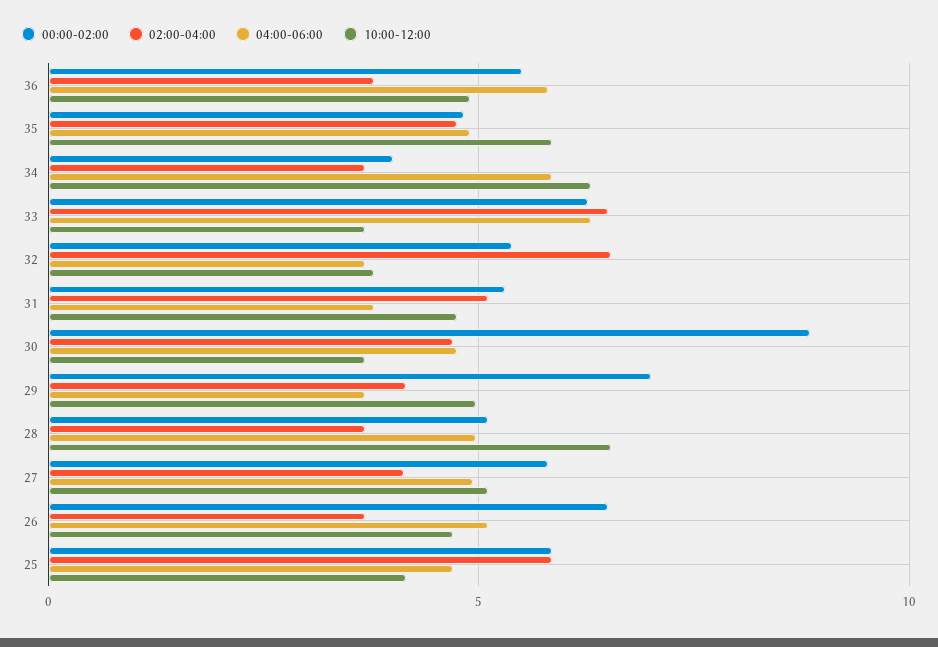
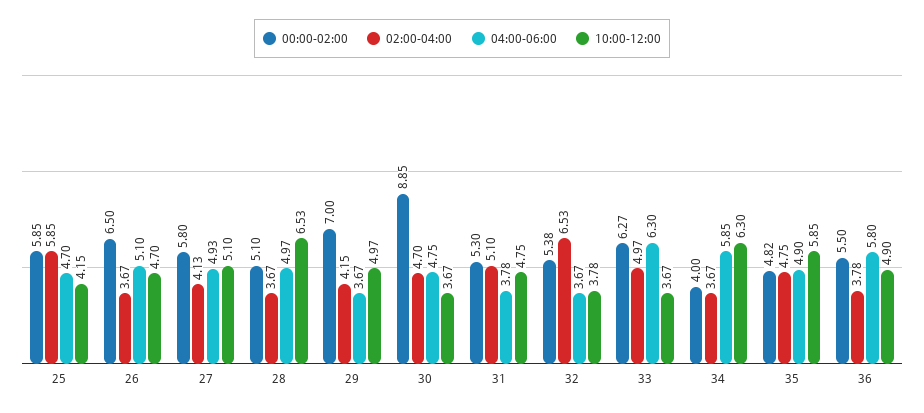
  {
    "00:00-02:00": {
      "36": 5.5,
      "35": 4.82,
      "34": 4,
      "33": 6.27,
      "32": 5.38,
      "31": 5.3,
      "30": 8.85,
      "29": 7,
      "28": 5.1,
      "27": 5.8,
      "26": 6.5,
      "25": 5.85
    },
    "02:00-04:00": {
      "36": 3.78,
      "35": 4.75,
      "34": 3.67,
-     "33": 6.5,
+     "33": 4.97,
      "32": 6.53,
      "31": 5.1,
      "30": 4.7,
      "29": 4.15,
      "28": 3.67,
      "27": 4.13,
      "26": 3.67,
      "25": 5.85
    },
    "04:00-06:00": {
      "36": 5.8,
      "35": 4.9,
      "34": 5.85,
      "33": 6.3,
      "32": 3.67,
      "31": 3.78,
      "30": 4.75,
      "29": 3.67,
      "28": 4.97,
      "27": 4.93,
      "26": 5.1,
      "25": 4.7
    },
    "10:00-12:00": {
      "36": 4.9,
      "35": 5.85,
      "34": 6.3,
      "33": 3.67,
      "32": 3.78,
      "31": 4.75,
      "30": 3.67,
      "29": 4.97,
      "28": 6.53,
      "27": 5.1,
      "26": 4.7,
      "25": 4.15
    }
  }

